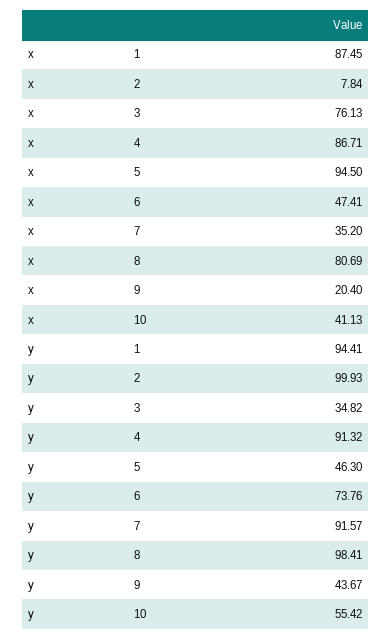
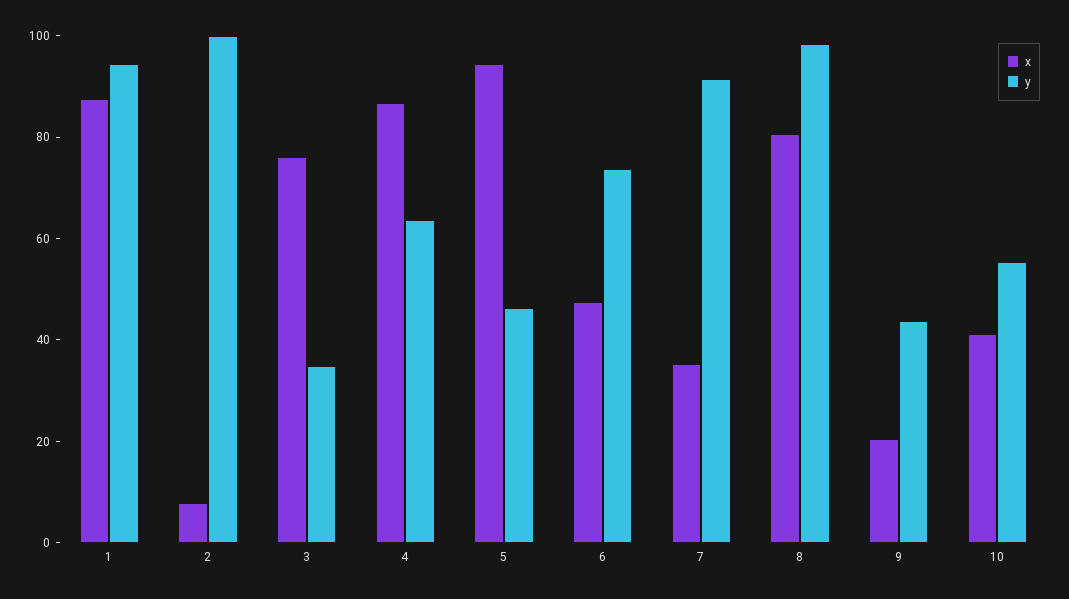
  {
    "x": {
      "1": 87.45,
      "2": 7.84,
      "3": 76.13,
      "4": 86.71,
      "5": 94.5,
      "6": 47.41,
      "7": 35.2,
      "8": 80.69,
      "9": 20.4,
      "10": 41.13
    },
    "y": {
      "1": 94.41,
      "2": 99.93,
      "3": 34.82,
-     "4": 91.32,
+     "4": 65,
      "5": 46.3,
      "6": 73.76,
      "7": 91.57,
      "8": 98.41,
      "9": 43.67,
      "10": 55.42
    }
  }

